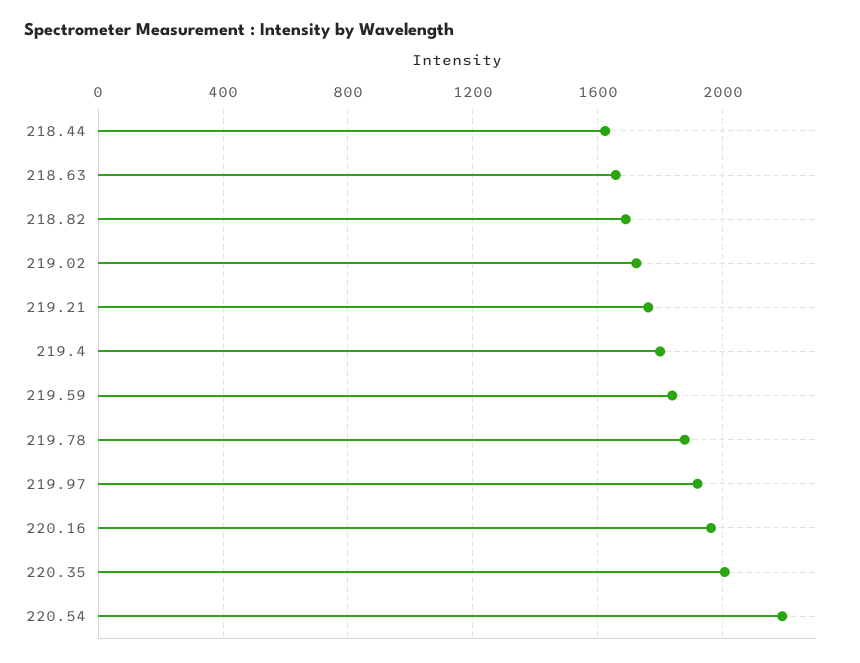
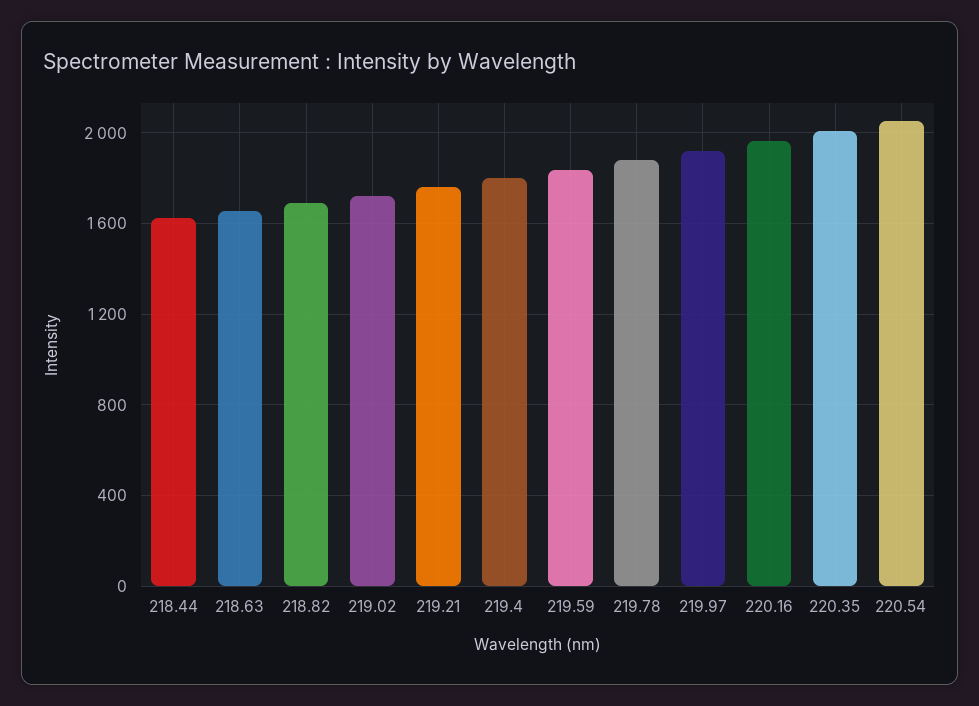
  {
    "218.44": 1600,
    "218.63": 1650,
    "218.82": 1700,
    "219.02": 1700,
    "219.21": 1750,
    "219.4": 1800,
    "219.59": 1850,
    "219.78": 1900,
    "219.97": 1900,
    "220.16": 1950,
    "220.35": 2000,
-   "220.54": 2200
+   "220.54": 2050
  }

